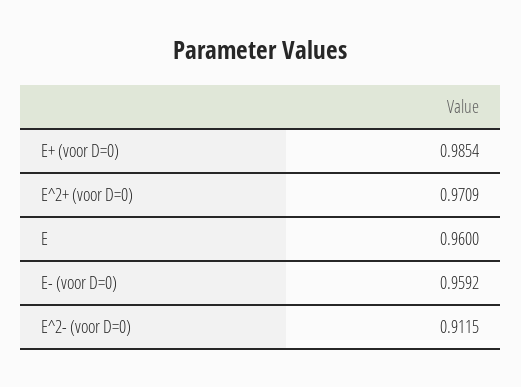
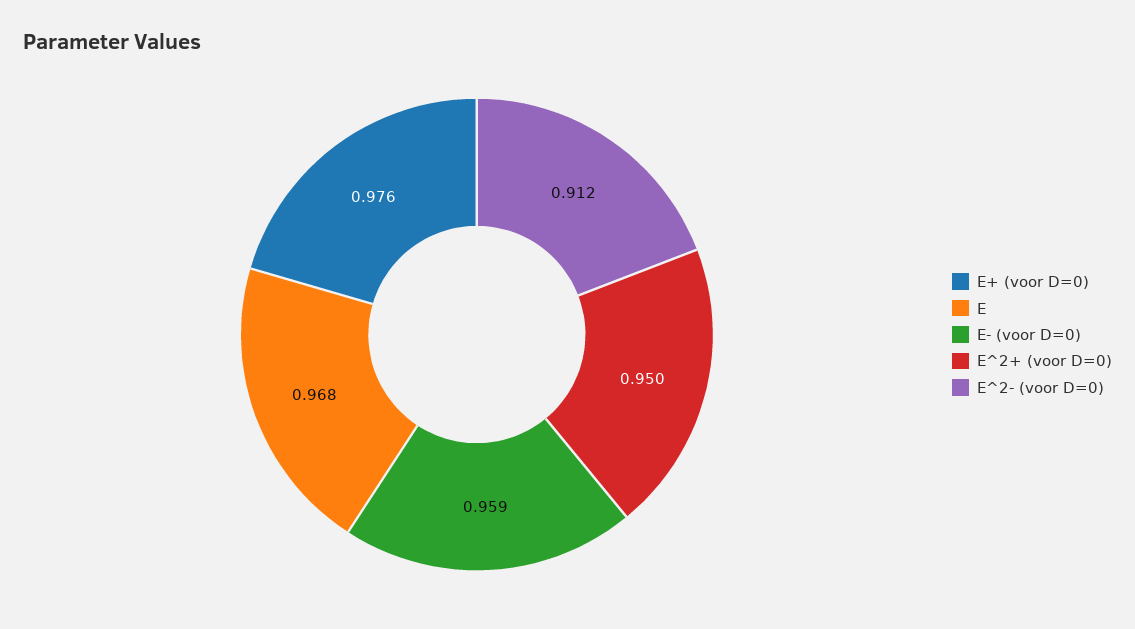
  {
-   "E+ (voor D=0)": 0.9854,
+   "E+ (voor D=0)": 0.976,
-   "E^2+ (voor D=0)": 0.9709,
+   "E^2+ (voor D=0)": 0.95,
-   "E": 0.96,
+   "E": 0.968,
    "E- (voor D=0)": 0.9592,
    "E^2- (voor D=0)": 0.9115
  }

